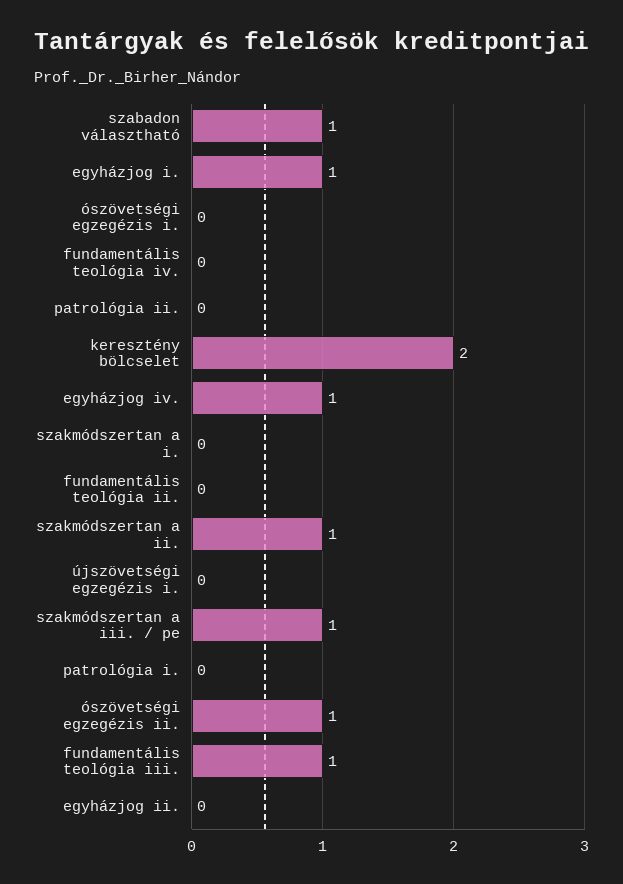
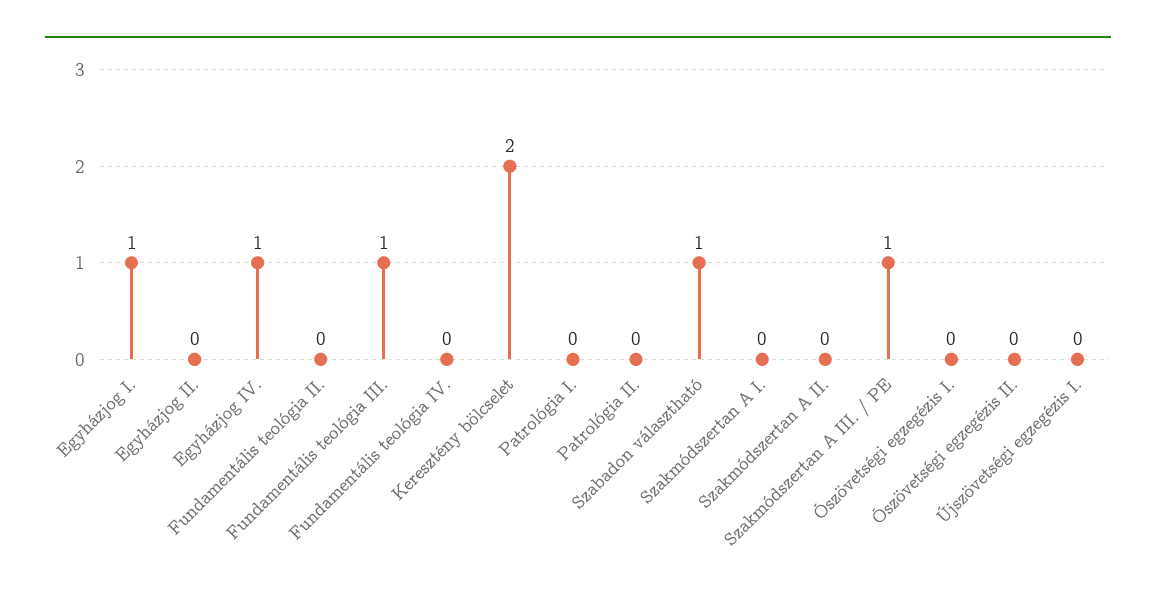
  {
    "szabadon választható": 1,
    "egyházjog i.": 1,
    "ószövetségi egzegézis i.": 0,
    "fundamentális teológia iv.": 0,
    "patrológia ii.": 0,
    "keresztény bölcselet": 2,
    "egyházjog iv.": 1,
    "szakmódszertan a i.": 0,
    "fundamentális teológia ii.": 0,
-   "szakmódszertan a ii.": 1,
+   "szakmódszertan a ii.": 0,
    "újszövetségi egzegézis i.": 0,
    "szakmódszertan a iii. / pe": 1,
    "patrológia i.": 0,
-   "ószövetségi egzegézis ii.": 1,
+   "ószövetségi egzegézis ii.": 0,
    "fundamentális teológia iii.": 1,
    "egyházjog ii.": 0
  }

